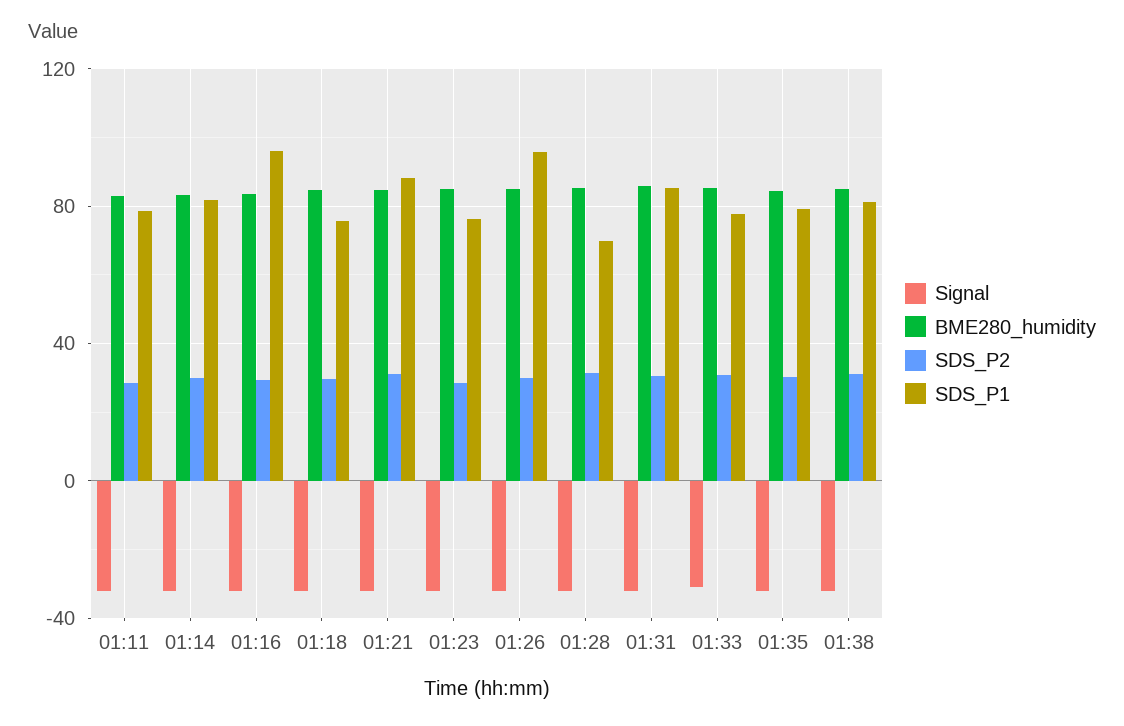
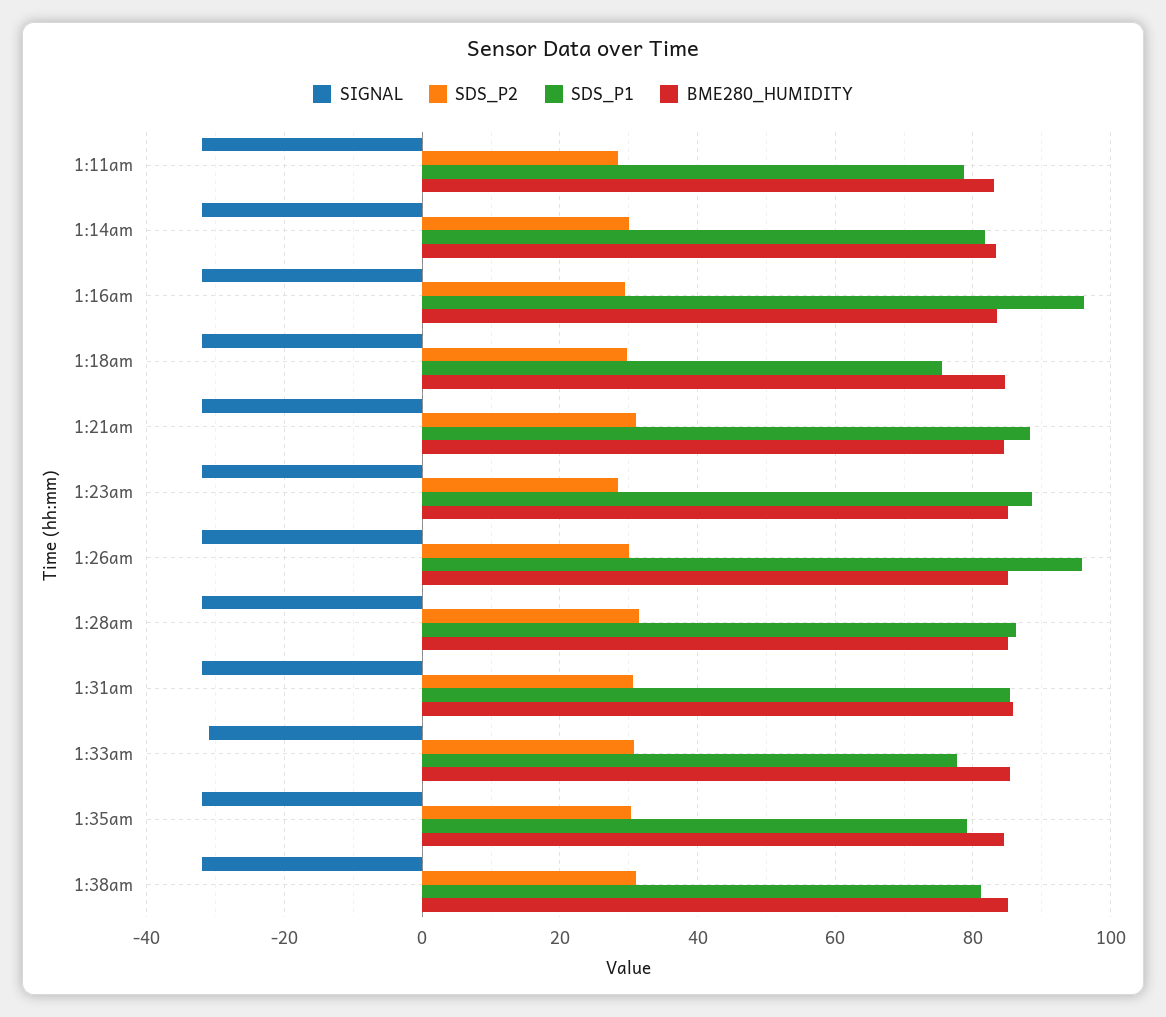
  {
    "Signal": {
      "01:11": -32,
      "01:14": -32,
      "01:16": -32,
      "01:18": -32,
      "01:21": -32,
      "01:23": -32,
      "01:26": -32,
      "01:28": -32,
      "01:31": -32,
      "01:33": -32,
      "01:35": -32,
      "01:38": -32
    },
    "BME280_humidity": {
      "01:11": 84,
      "01:14": 84,
      "01:16": 84,
      "01:18": 84,
      "01:21": 84,
      "01:23": 86,
      "01:26": 86,
      "01:28": 86,
      "01:31": 86,
      "01:33": 86,
      "01:35": 84,
      "01:38": 86
    },
    "SDS_P2": {
      "01:11": 28,
      "01:14": 30,
      "01:16": 30,
      "01:18": 30,
      "01:21": 32,
      "01:23": 28,
      "01:26": 30,
      "01:28": 32,
      "01:31": 30,
      "01:33": 30,
      "01:35": 30,
      "01:38": 32
    },
    "SDS_P1": {
      "01:11": 78,
      "01:14": 82,
      "01:16": 96,
      "01:18": 76,
      "01:21": 88,
-     "01:23": 75,
+     "01:23": 88,
      "01:26": 96,
-     "01:28": 70,
+     "01:28": 86,
      "01:31": 86,
      "01:33": 78,
      "01:35": 80,
      "01:38": 82
    }
  }

